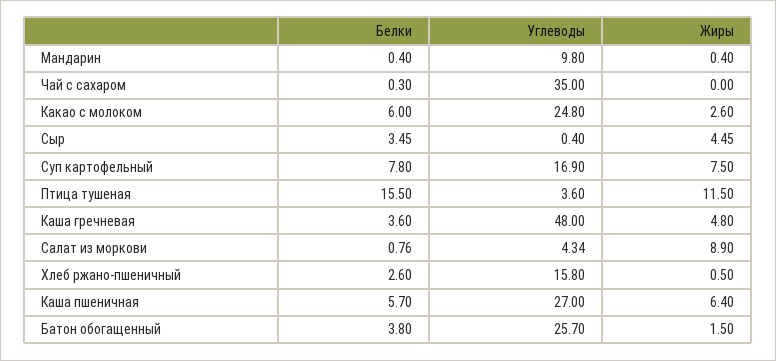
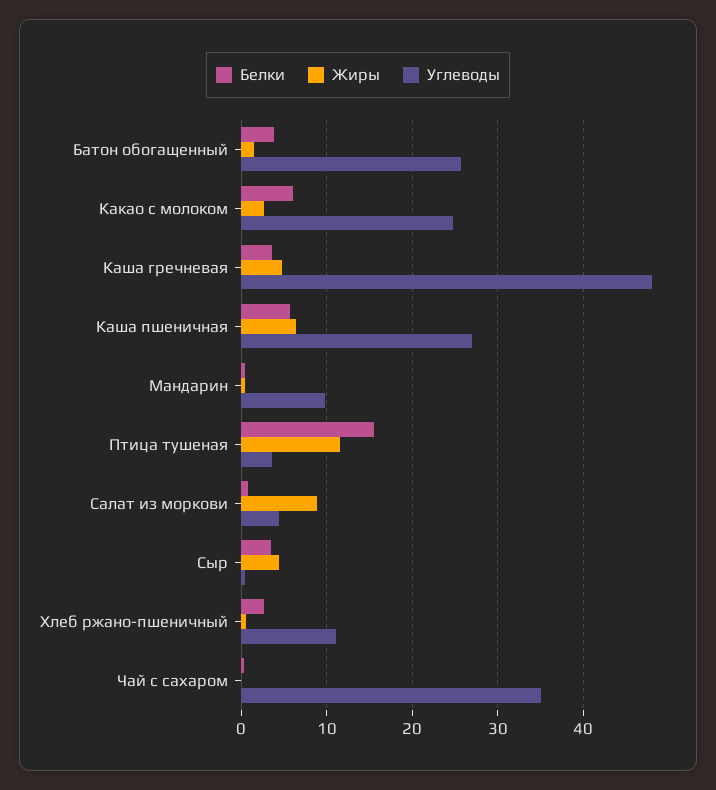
  {
    "Белки": {
      "Мандарин": 0.4,
      "Чай с сахаром": 0.3,
      "Какао с молоком": 6,
      "Сыр": 3.45,
-     "Суп картофельный": 7.8,
      "Птица тушеная": 15.5,
      "Каша гречневая": 3.6,
      "Салат из моркови": 0.76,
      "Хлеб ржано-пшеничный": 2.6,
      "Каша пшеничная": 5.7,
      "Батон обогащенный": 3.8
    },
    "Углеводы": {
      "Мандарин": 9.8,
      "Чай с сахаром": 35,
      "Какао с молоком": 24.8,
      "Сыр": 0.4,
-     "Суп картофельный": 16.9,
      "Птица тушеная": 3.6,
      "Каша гречневая": 48,
      "Салат из моркови": 4.34,
-     "Хлеб ржано-пшеничный": 15.8,
+     "Хлеб ржано-пшеничный": 11,
      "Каша пшеничная": 27,
      "Батон обогащенный": 25.7
    },
    "Жиры": {
      "Мандарин": 0.4,
      "Чай с сахаром": 0,
      "Какао с молоком": 2.6,
      "Сыр": 4.45,
-     "Суп картофельный": 7.5,
      "Птица тушеная": 11.5,
      "Каша гречневая": 4.8,
      "Салат из моркови": 8.9,
      "Хлеб ржано-пшеничный": 0.5,
      "Каша пшеничная": 6.4,
      "Батон обогащенный": 1.5
    }
  }

